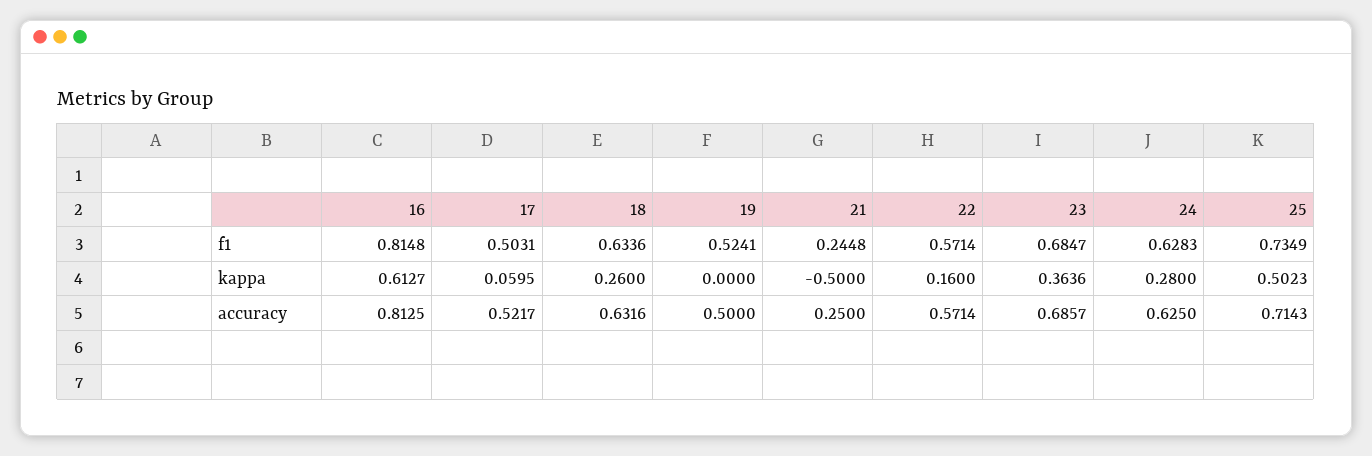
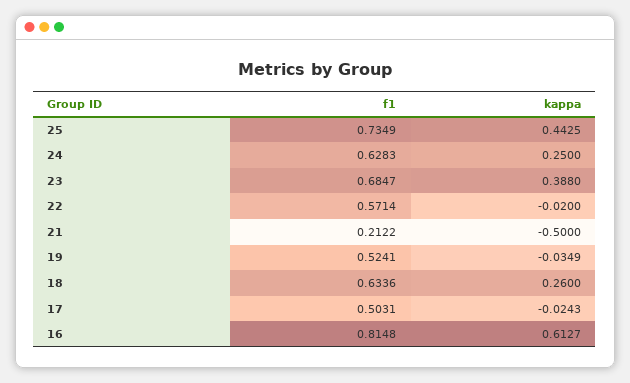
  {
    "16": {
      "f1": 0.8148,
-     "kappa": 0.6127,
+     "kappa": 0.6127
-     "accuracy": 0.8125
    },
    "17": {
      "f1": 0.5031,
-     "kappa": 0.0595,
+     "kappa": -0.0243
-     "accuracy": 0.5217
    },
    "18": {
      "f1": 0.6336,
-     "kappa": 0.26,
+     "kappa": 0.26
-     "accuracy": 0.6316
    },
    "19": {
      "f1": 0.5241,
-     "kappa": 0,
+     "kappa": -0.0349
-     "accuracy": 0.5
    },
    "21": {
-     "f1": 0.2448,
+     "f1": 0.2122,
-     "kappa": -0.5,
+     "kappa": -0.5
-     "accuracy": 0.25
    },
    "22": {
      "f1": 0.5714,
-     "kappa": 0.16,
+     "kappa": -0.02
-     "accuracy": 0.5714
    },
    "23": {
      "f1": 0.6847,
-     "kappa": 0.3636,
+     "kappa": 0.388
-     "accuracy": 0.6857
    },
    "24": {
      "f1": 0.6283,
-     "kappa": 0.28,
+     "kappa": 0.25
-     "accuracy": 0.625
    },
    "25": {
      "f1": 0.7349,
-     "kappa": 0.5023,
+     "kappa": 0.4425
-     "accuracy": 0.7143
    }
  }

